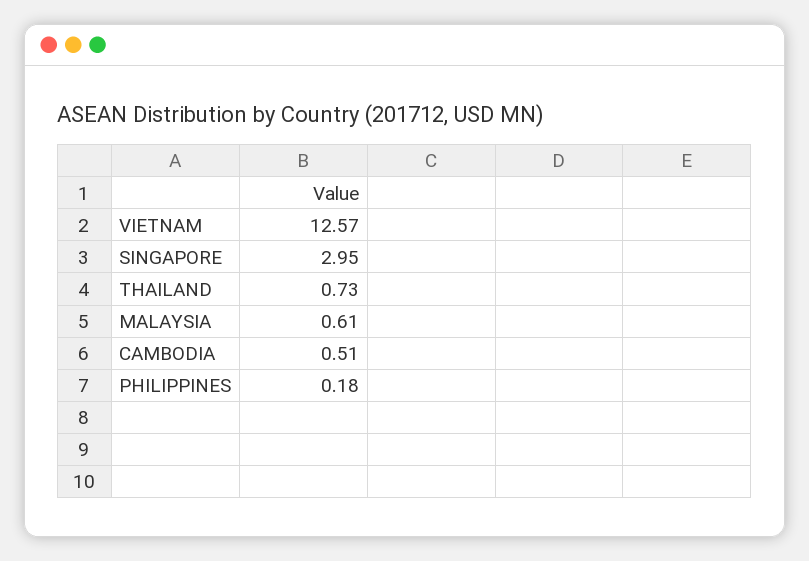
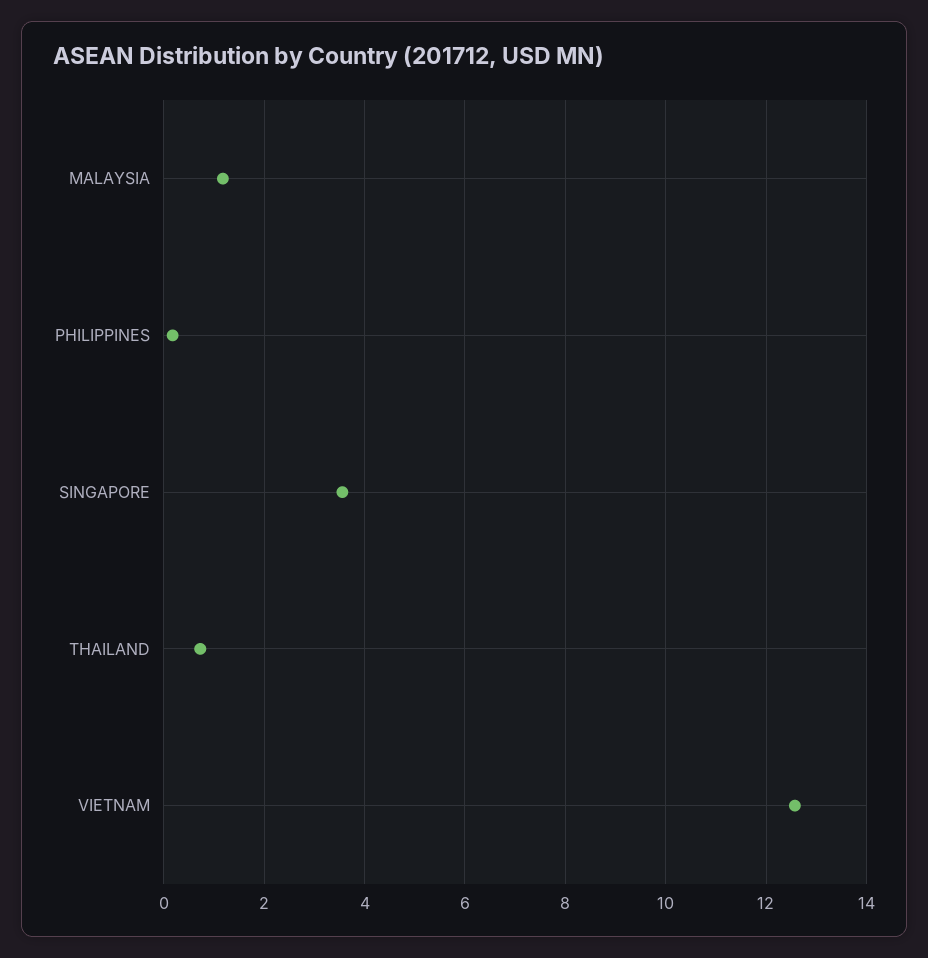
  {
    "VIETNAM": 12.57,
-   "SINGAPORE": 2.95,
+   "SINGAPORE": 3.6,
    "THAILAND": 0.73,
-   "MALAYSIA": 0.61,
+   "MALAYSIA": 1.2,
-   "CAMBODIA": 0.51,
    "PHILIPPINES": 0.18
  }

